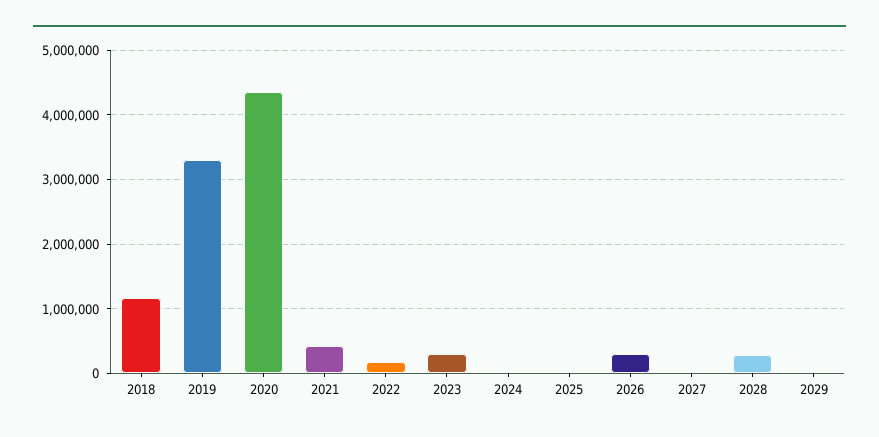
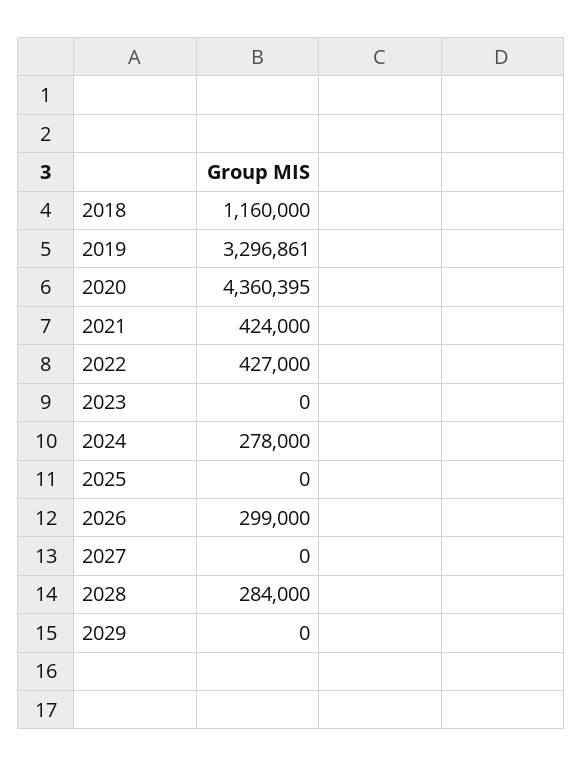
  {
    "2018": 1160000,
    "2019": 3296861,
    "2020": 4360395,
    "2021": 424000,
-   "2022": 200000,
+   "2022": 427000,
-   "2023": 300000,
+   "2023": 0,
-   "2024": 0,
+   "2024": 278000,
    "2025": 0,
    "2026": 299000,
    "2027": 0,
    "2028": 284000,
    "2029": 0
  }

